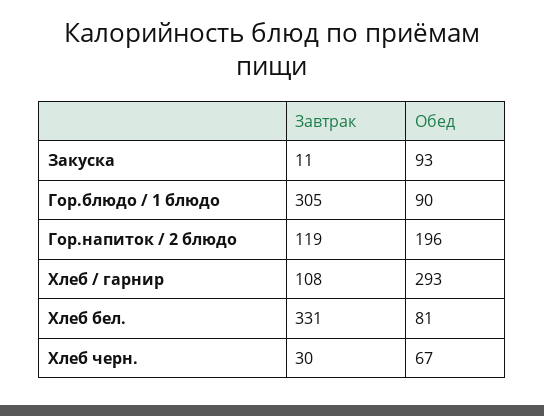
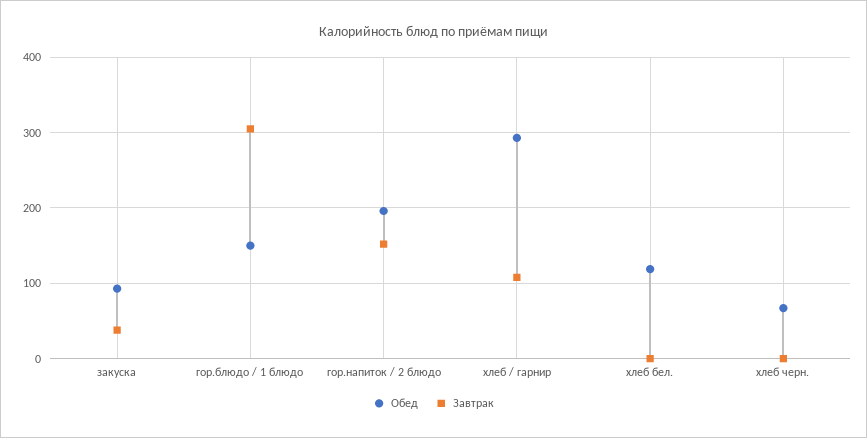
  {
    "Завтрак": {
-     "Закуска": 11,
+     "Закуска": 40,
      "Гор.блюдо / 1 блюдо": 305,
-     "Гор.напиток / 2 блюдо": 119,
+     "Гор.напиток / 2 блюдо": 150,
      "Хлеб / гарнир": 108,
-     "Хлеб бел.": 331,
+     "Хлеб бел.": 0,
-     "Хлеб черн.": 30
+     "Хлеб черн.": 0
    },
    "Обед": {
      "Закуска": 93,
-     "Гор.блюдо / 1 блюдо": 90,
+     "Гор.блюдо / 1 блюдо": 150,
      "Гор.напиток / 2 блюдо": 196,
      "Хлеб / гарнир": 293,
-     "Хлеб бел.": 81,
+     "Хлеб бел.": 120,
      "Хлеб черн.": 67
    }
  }

